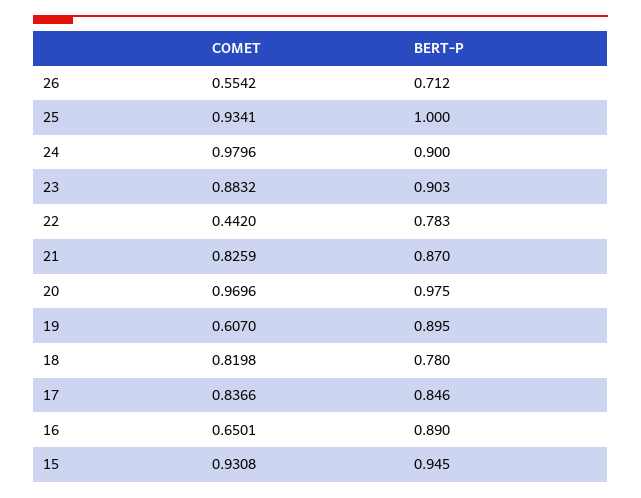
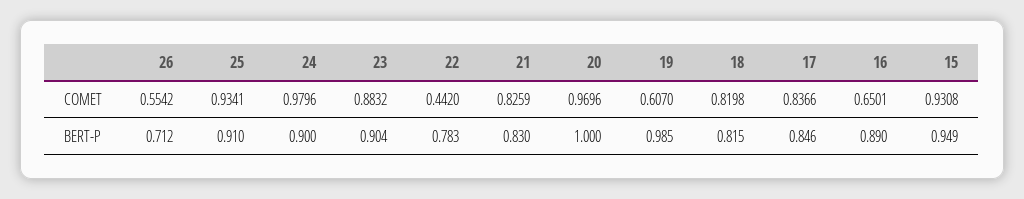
  {
    "COMET": {
      "26": 0.5542,
      "25": 0.9341,
      "24": 0.9796,
      "23": 0.8832,
      "22": 0.442,
      "21": 0.8259,
      "20": 0.9696,
      "19": 0.607,
      "18": 0.8198,
      "17": 0.8366,
      "16": 0.6501,
      "15": 0.9308
    },
    "BERT-P": {
      "26": 0.712,
-     "25": 1,
+     "25": 0.91,
      "24": 0.9,
-     "23": 0.903,
+     "23": 0.904,
      "22": 0.783,
-     "21": 0.87,
+     "21": 0.83,
-     "20": 0.975,
+     "20": 1,
-     "19": 0.895,
+     "19": 0.985,
-     "18": 0.78,
+     "18": 0.815,
      "17": 0.846,
      "16": 0.89,
-     "15": 0.945
+     "15": 0.949
    }
  }

